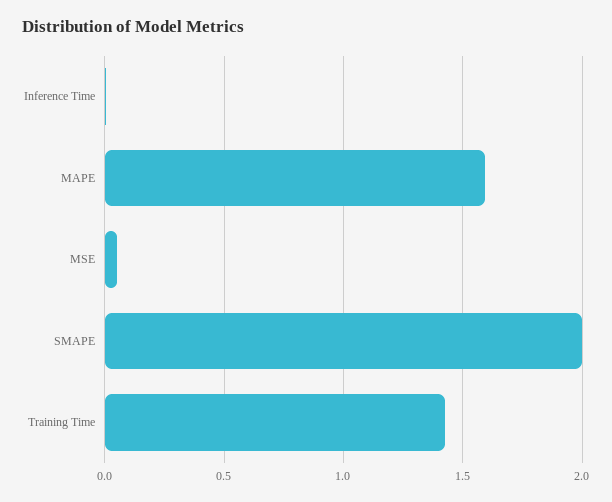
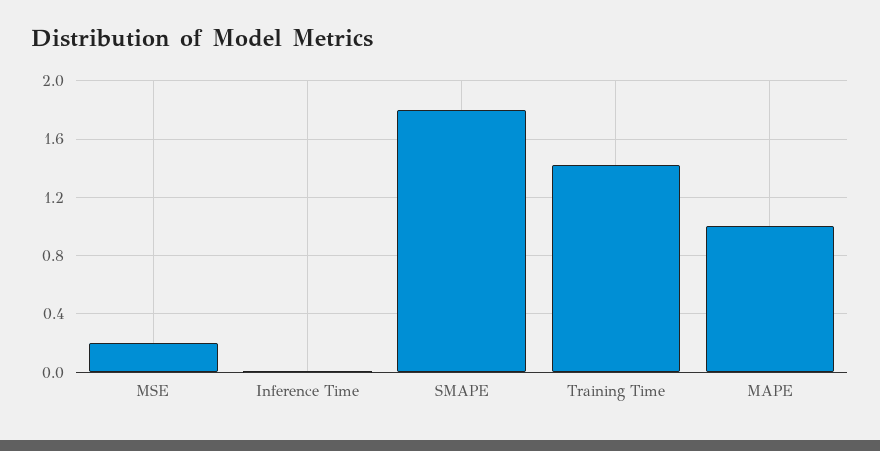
  {
    "Inference Time": 0,
-   "MAPE": 1.6,
+   "MAPE": 1,
-   "MSE": 0.05,
+   "MSE": 0.2,
-   "SMAPE": 2,
+   "SMAPE": 1.8,
    "Training Time": 1.4
  }

